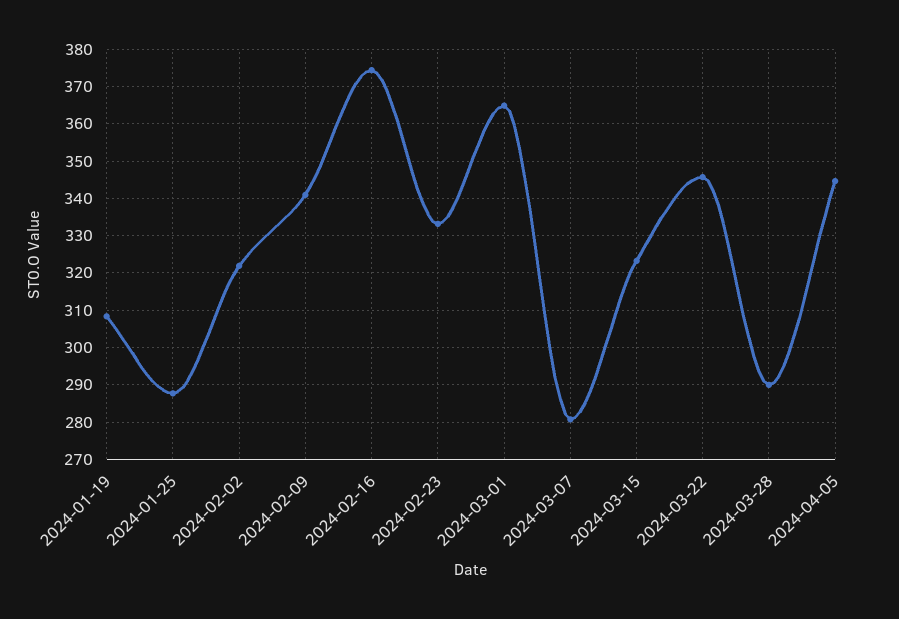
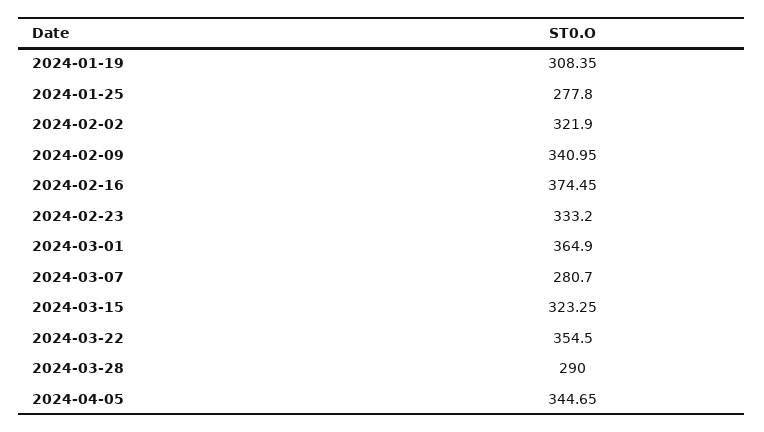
  {
    "2024-01-19": 308.35,
-   "2024-01-25": 288,
+   "2024-01-25": 277.8,
    "2024-02-02": 321.9,
    "2024-02-09": 340.95,
    "2024-02-16": 374.45,
    "2024-02-23": 333.2,
    "2024-03-01": 364.9,
    "2024-03-07": 280.7,
    "2024-03-15": 323.25,
-   "2024-03-22": 346,
+   "2024-03-22": 354.5,
    "2024-03-28": 290,
    "2024-04-05": 344.65
  }

